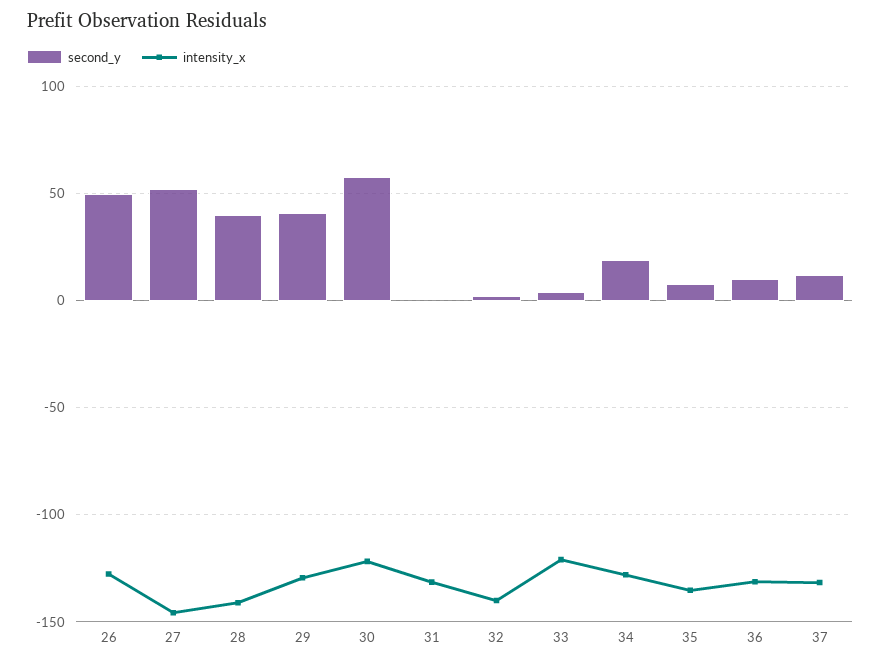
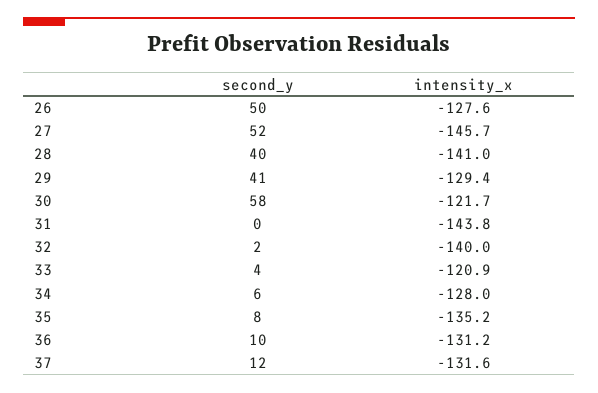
  {
    "second_y": {
      "26": 50,
      "27": 52,
      "28": 40,
      "29": 41,
      "30": 58,
      "31": 0,
      "32": 2,
      "33": 4,
-     "34": 20,
+     "34": 6,
      "35": 8,
      "36": 10,
      "37": 12
    },
    "intensity_x": {
      "26": -127.6,
      "27": -145.7,
      "28": -141,
      "29": -129.4,
      "30": -121.7,
-     "31": -130,
+     "31": -143.8,
      "32": -140,
      "33": -120.9,
      "34": -128,
      "35": -135.2,
      "36": -131.2,
      "37": -131.6
    }
  }

